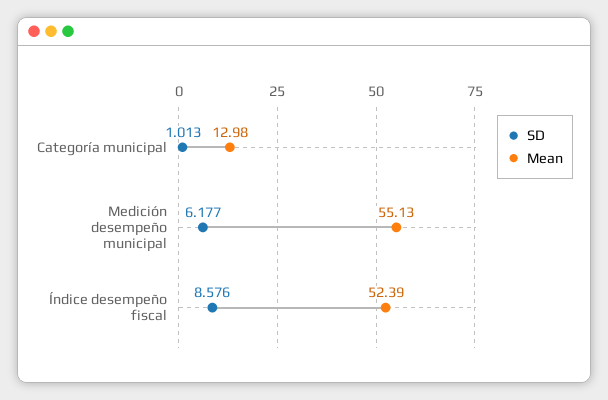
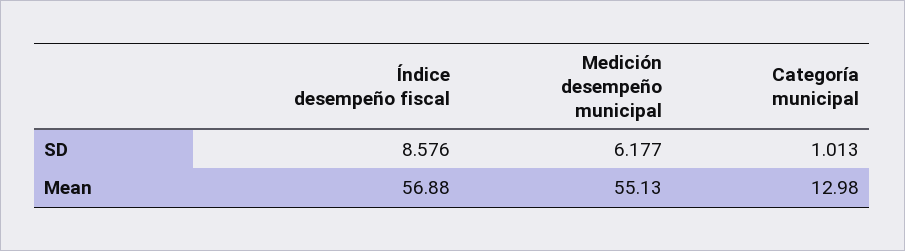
  {
    "SD": {
      "Categoría municipal": 1.013,
      "Medición desempeño municipal": 6.177,
      "Índice desempeño fiscal": 8.576
    },
    "Mean": {
      "Categoría municipal": 12.98,
      "Medición desempeño municipal": 55.13,
-     "Índice desempeño fiscal": 52.39
+     "Índice desempeño fiscal": 56.88
    }
  }

